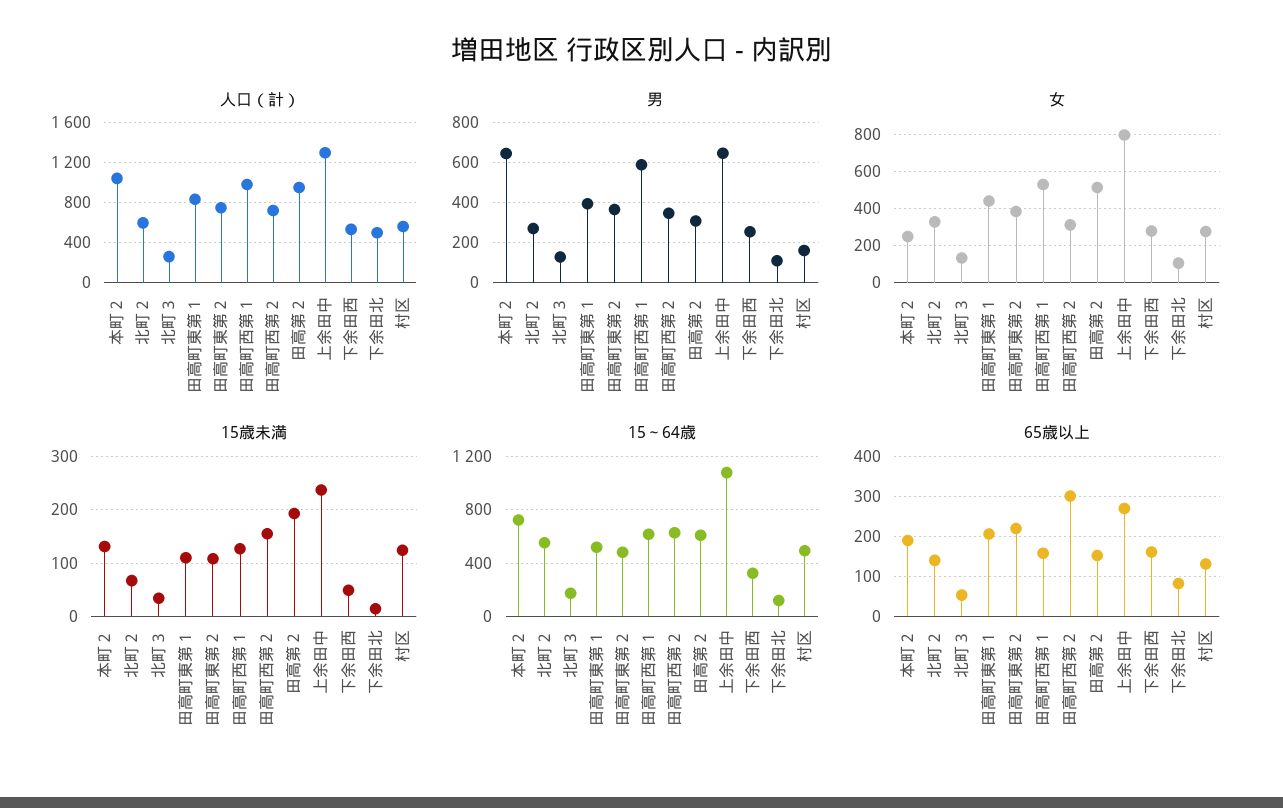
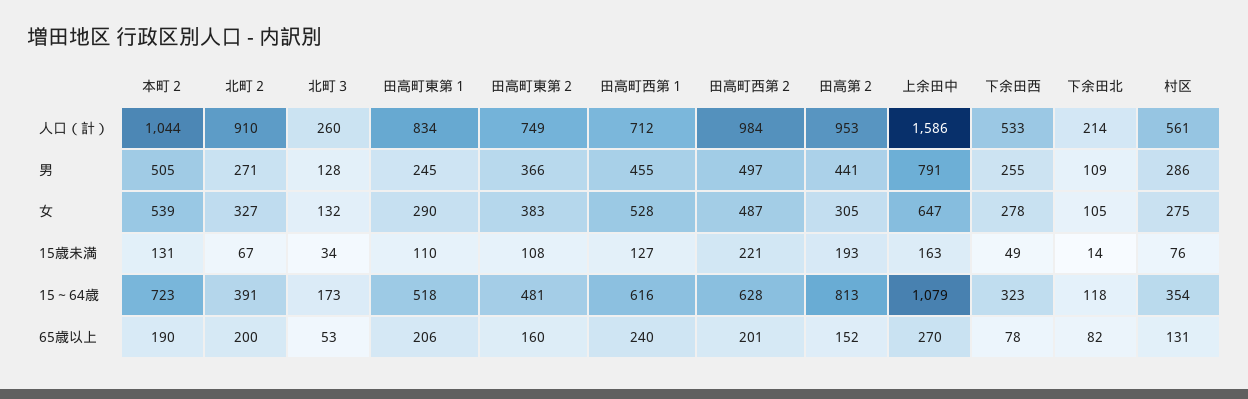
  {
    "人口（計）": {
      "本町２": 1044,
-     "北町２": 600,
+     "北町２": 910,
      "北町３": 260,
      "田高町東第１": 834,
      "田高町東第２": 749,
-     "田高町西第１": 1000,
+     "田高町西第１": 712,
-     "田高町西第２": 700,
+     "田高町西第２": 984,
      "田高第２": 953,
-     "上余田中": 1300,
+     "上余田中": 1586,
      "下余田西": 533,
-     "下余田北": 500,
+     "下余田北": 214,
      "村区": 561
    },
    "男": {
-     "本町２": 650,
+     "本町２": 505,
      "北町２": 271,
      "北町３": 128,
-     "田高町東第１": 400,
+     "田高町東第１": 245,
      "田高町東第２": 366,
-     "田高町西第１": 600,
+     "田高町西第１": 455,
-     "田高町西第２": 350,
+     "田高町西第２": 497,
-     "田高第２": 300,
+     "田高第２": 441,
-     "上余田中": 650,
+     "上余田中": 791,
      "下余田西": 255,
      "下余田北": 109,
-     "村区": 150
+     "村区": 286
    },
    "女": {
-     "本町２": 250,
+     "本町２": 539,
      "北町２": 327,
      "北町３": 132,
-     "田高町東第１": 450,
+     "田高町東第１": 290,
      "田高町東第２": 383,
      "田高町西第１": 528,
-     "田高町西第２": 300,
+     "田高町西第２": 487,
-     "田高第２": 500,
+     "田高第２": 305,
-     "上余田中": 800,
+     "上余田中": 647,
      "下余田西": 278,
      "下余田北": 105,
      "村区": 275
    },
    "15歳未満": {
      "本町２": 131,
      "北町２": 67,
      "北町３": 34,
      "田高町東第１": 110,
      "田高町東第２": 108,
      "田高町西第１": 127,
-     "田高町西第２": 160,
+     "田高町西第２": 221,
      "田高第２": 193,
-     "上余田中": 240,
+     "上余田中": 163,
      "下余田西": 49,
      "下余田北": 14,
-     "村区": 120
+     "村区": 76
    },
    "15～64歳": {
      "本町２": 723,
-     "北町２": 550,
+     "北町２": 391,
      "北町３": 173,
      "田高町東第１": 518,
      "田高町東第２": 481,
      "田高町西第１": 616,
      "田高町西第２": 628,
-     "田高第２": 600,
+     "田高第２": 813,
      "上余田中": 1079,
      "下余田西": 323,
      "下余田北": 118,
-     "村区": 500
+     "村区": 354
    },
    "65歳以上": {
      "本町２": 190,
-     "北町２": 140,
+     "北町２": 200,
      "北町３": 53,
      "田高町東第１": 206,
-     "田高町東第２": 220,
+     "田高町東第２": 160,
-     "田高町西第１": 160,
+     "田高町西第１": 240,
-     "田高町西第２": 300,
+     "田高町西第２": 201,
      "田高第２": 152,
      "上余田中": 270,
-     "下余田西": 160,
+     "下余田西": 78,
      "下余田北": 82,
      "村区": 131
    }
  }

